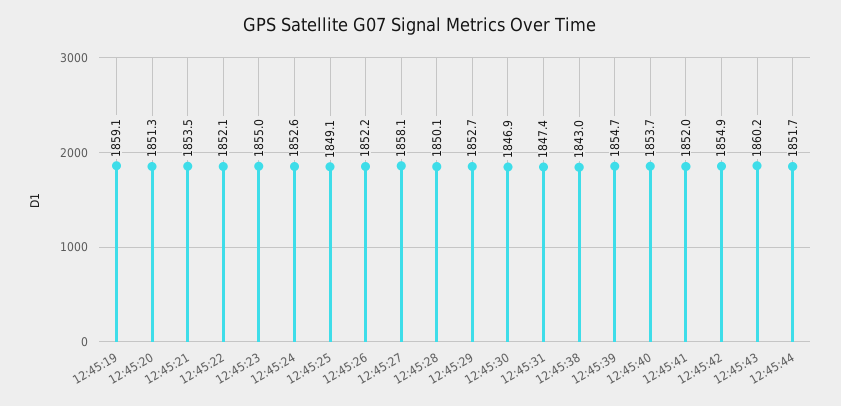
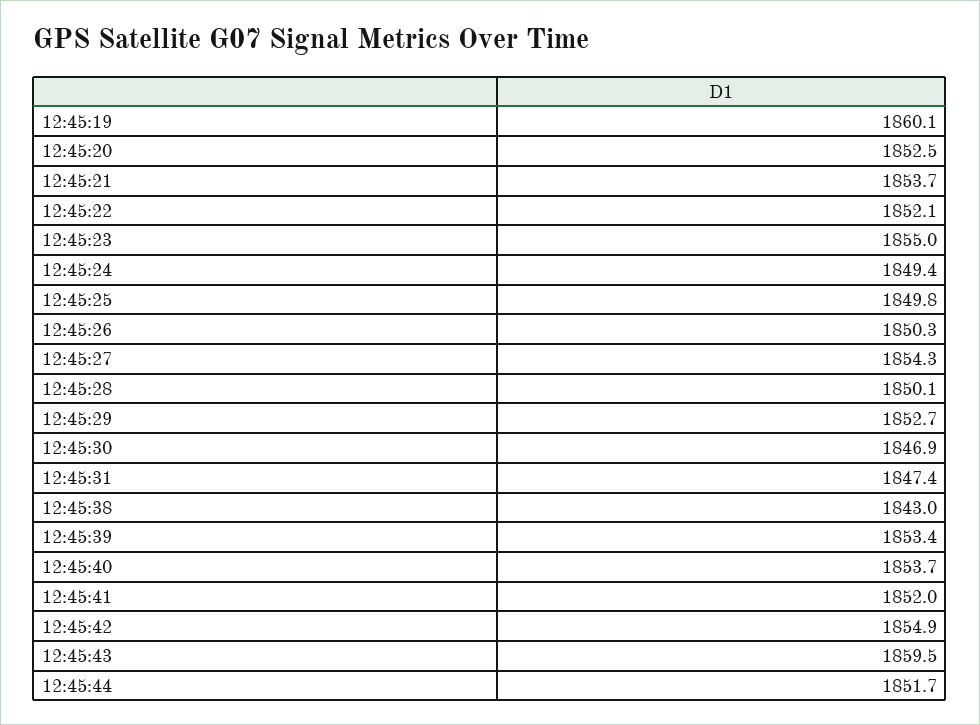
  {
-   "12:45:19": 1859.1,
+   "12:45:19": 1860.1,
-   "12:45:20": 1851.3,
+   "12:45:20": 1852.5,
-   "12:45:21": 1853.5,
+   "12:45:21": 1853.7,
    "12:45:22": 1852.1,
    "12:45:23": 1855,
-   "12:45:24": 1852.6,
+   "12:45:24": 1849.4,
-   "12:45:25": 1849.1,
+   "12:45:25": 1849.8,
-   "12:45:26": 1852.2,
+   "12:45:26": 1850.3,
-   "12:45:27": 1858.1,
+   "12:45:27": 1854.3,
    "12:45:28": 1850.1,
    "12:45:29": 1852.7,
    "12:45:30": 1846.9,
    "12:45:31": 1847.4,
    "12:45:38": 1843,
-   "12:45:39": 1854.7,
+   "12:45:39": 1853.4,
    "12:45:40": 1853.7,
    "12:45:41": 1852,
    "12:45:42": 1854.9,
-   "12:45:43": 1860.2,
+   "12:45:43": 1859.5,
    "12:45:44": 1851.7
  }

